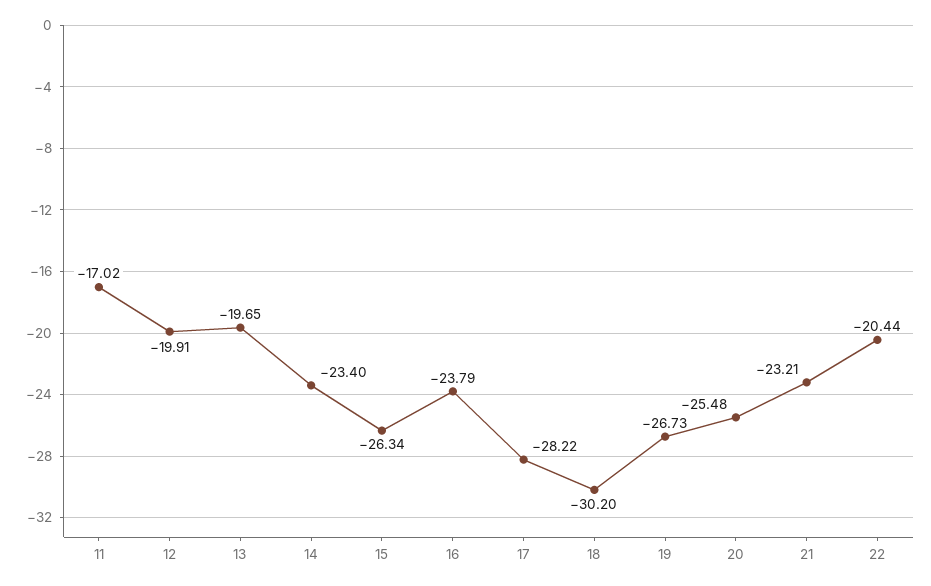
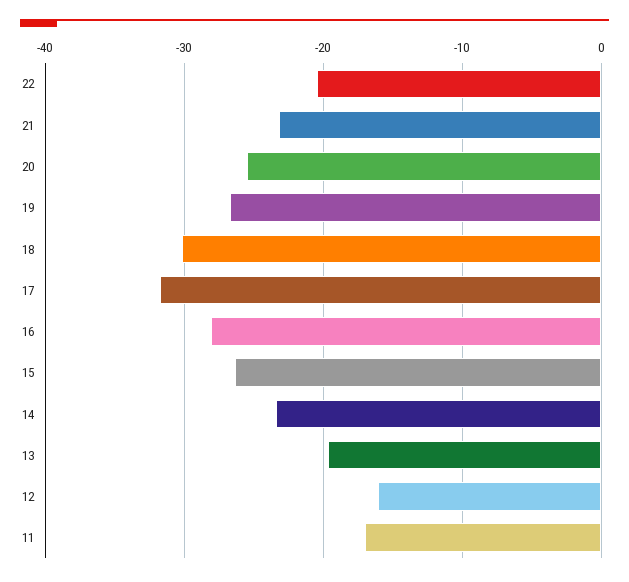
  {
    "11": -17.02,
-   "12": -19.91,
+   "12": -16,
    "13": -19.65,
    "14": -23.4,
    "15": -26.34,
-   "16": -23.79,
+   "16": -28,
-   "17": -28.22,
+   "17": -32,
    "18": -30.2,
    "19": -26.73,
    "20": -25.48,
    "21": -23.21,
    "22": -20.44
  }

